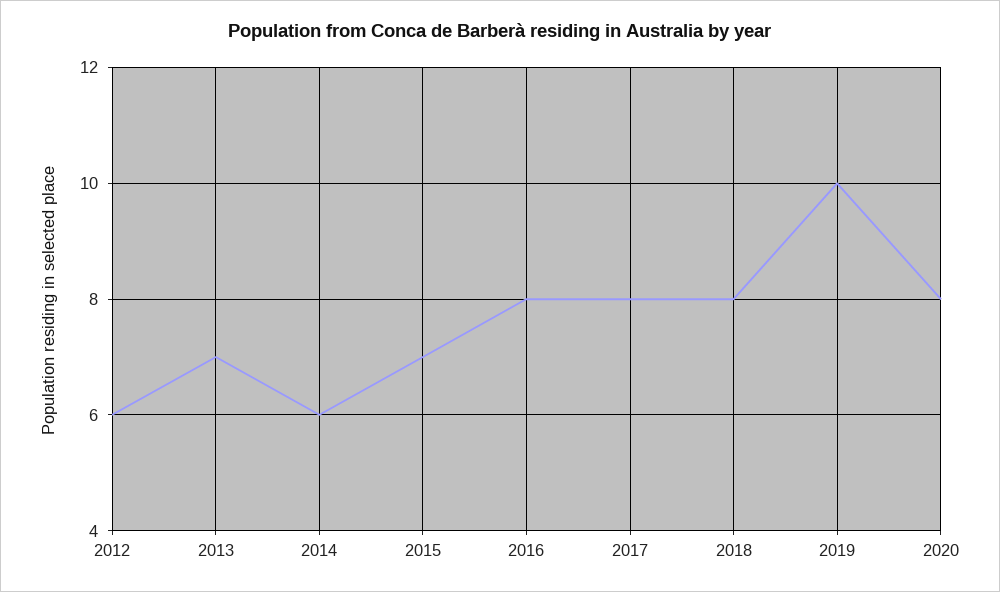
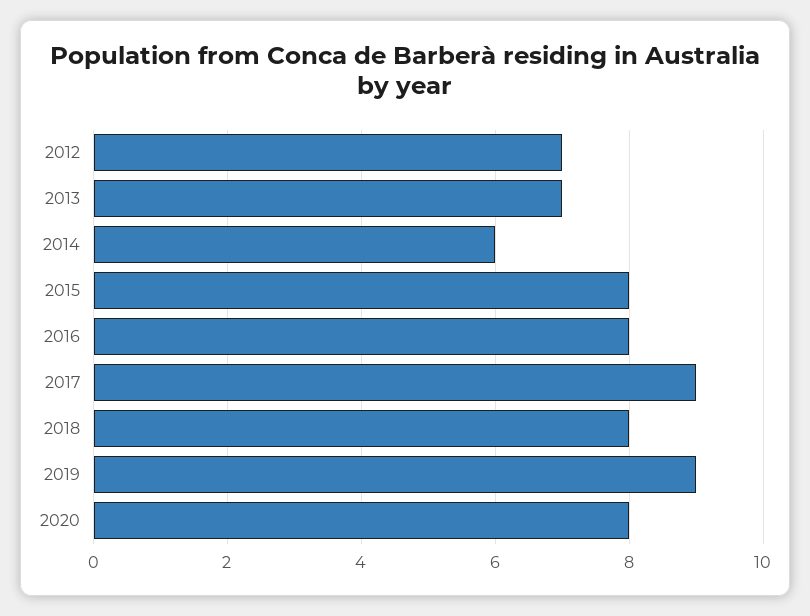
  {
-   "2012": 6,
+   "2012": 7,
    "2013": 7,
    "2014": 6,
-   "2015": 7,
+   "2015": 8,
    "2016": 8,
-   "2017": 8,
+   "2017": 9,
    "2018": 8,
-   "2019": 10,
+   "2019": 9,
    "2020": 8
  }

